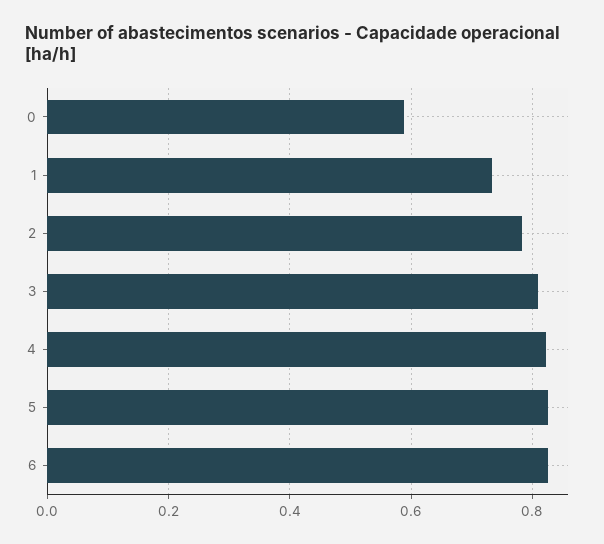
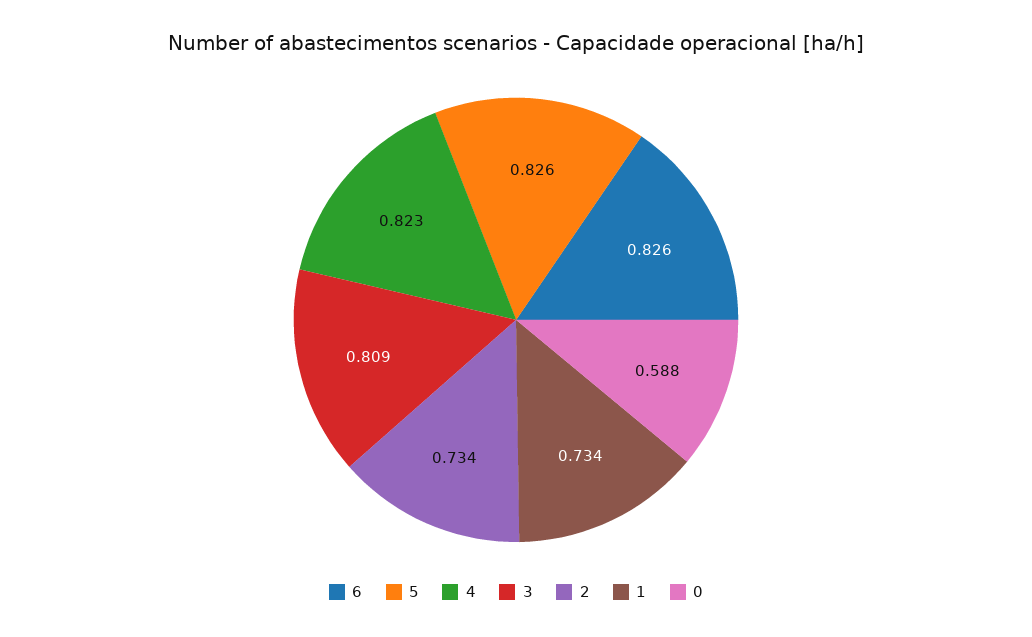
  {
    "0": 0.588,
    "1": 0.734,
-   "2": 0.78,
+   "2": 0.734,
    "3": 0.809,
    "4": 0.823,
    "5": 0.826,
    "6": 0.826
  }

